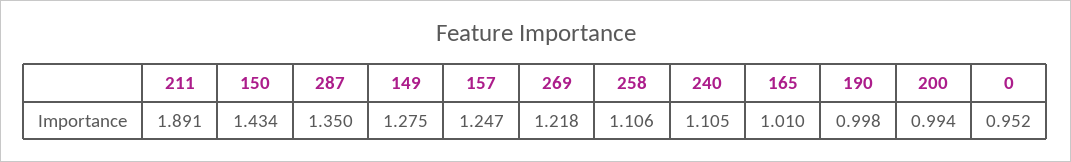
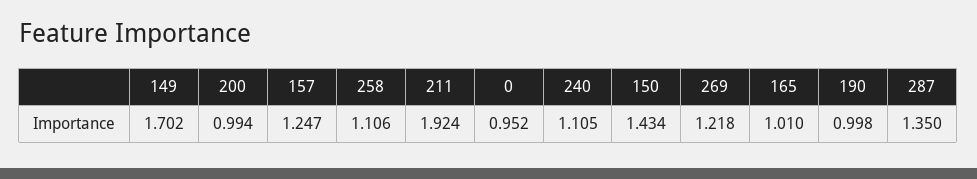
  {
-   "211": 1.891,
+   "211": 1.924,
    "150": 1.434,
    "287": 1.35,
-   "149": 1.275,
+   "149": 1.702,
    "157": 1.247,
    "269": 1.218,
    "258": 1.106,
    "240": 1.105,
    "165": 1.01,
    "190": 0.998,
    "200": 0.994,
    "0": 0.952
  }

